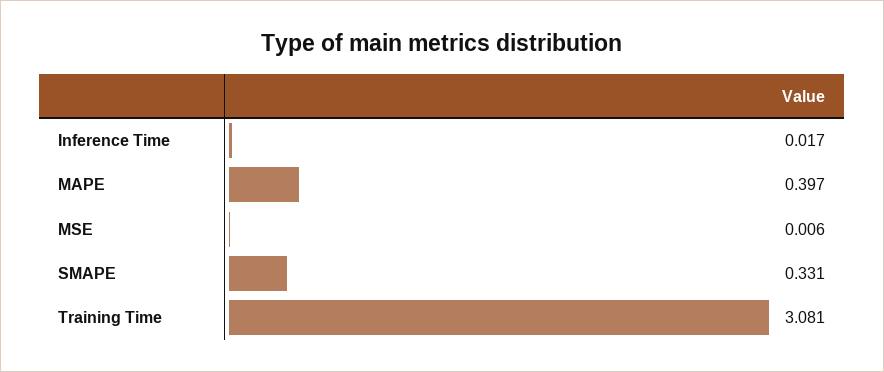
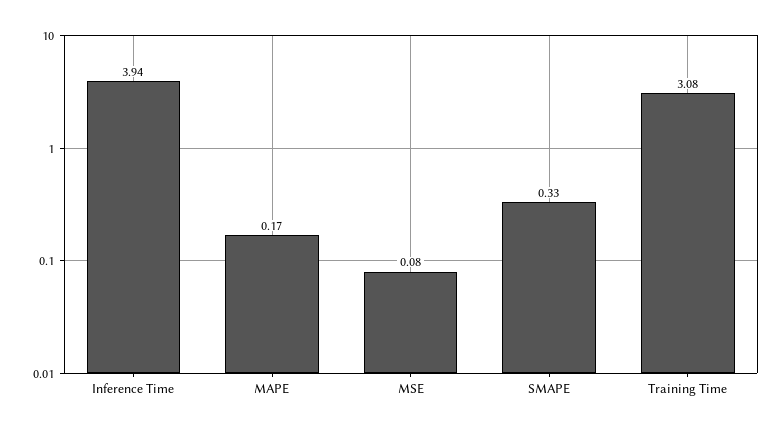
  {
-   "Inference Time": 0.017,
+   "Inference Time": 3.94,
-   "MAPE": 0.397,
+   "MAPE": 0.17,
-   "MSE": 0.006,
+   "MSE": 0.08,
    "SMAPE": 0.331,
    "Training Time": 3.081
  }

